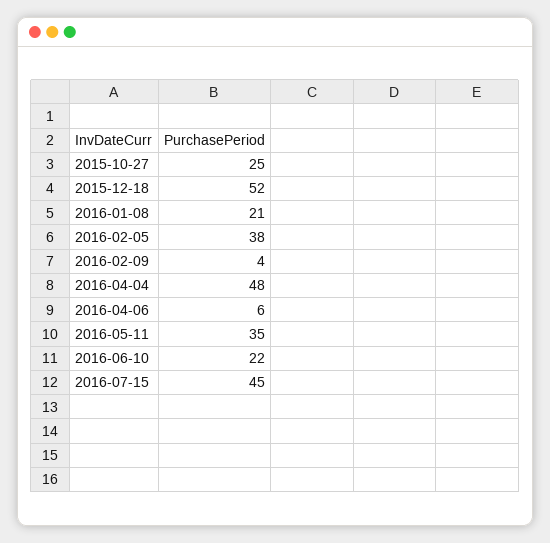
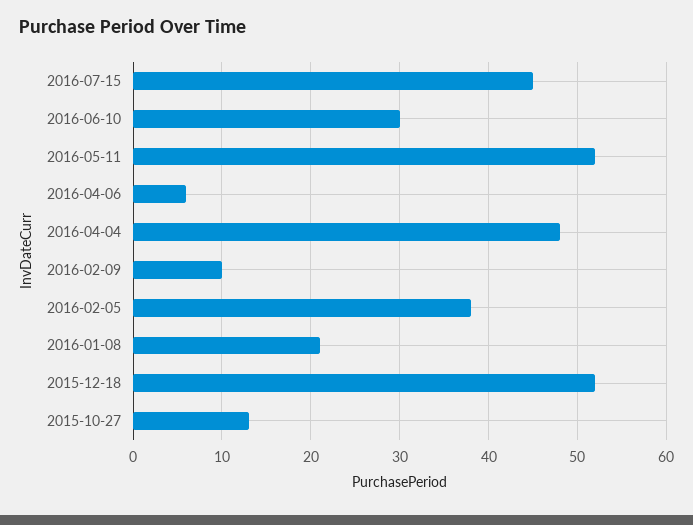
  {
-   "2015-10-27": 25,
+   "2015-10-27": 13,
    "2015-12-18": 52,
    "2016-01-08": 21,
    "2016-02-05": 38,
-   "2016-02-09": 4,
+   "2016-02-09": 10,
    "2016-04-04": 48,
    "2016-04-06": 6,
-   "2016-05-11": 35,
+   "2016-05-11": 52,
-   "2016-06-10": 22,
+   "2016-06-10": 30,
    "2016-07-15": 45
  }

